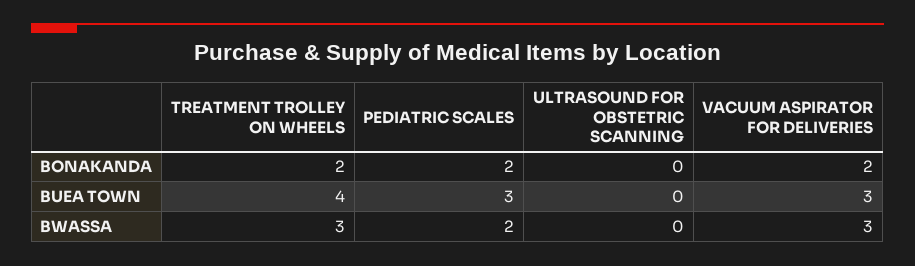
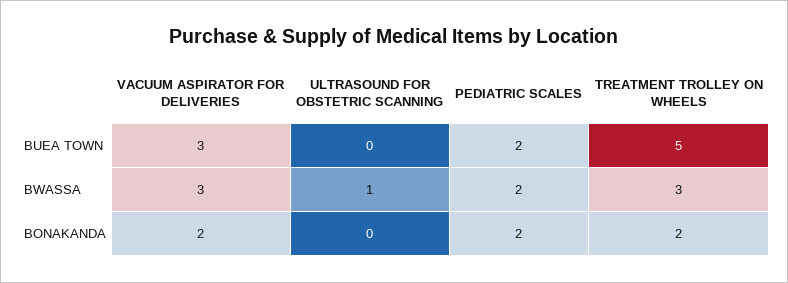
  {
    "TREATMENT TROLLEY ON WHEELS": {
      "BONAKANDA": 2,
-     "BUEA TOWN": 4,
+     "BUEA TOWN": 5,
      "BWASSA": 3
    },
    "PEDIATRIC SCALES": {
      "BONAKANDA": 2,
-     "BUEA TOWN": 3,
+     "BUEA TOWN": 2,
      "BWASSA": 2
    },
    "ULTRASOUND FOR OBSTETRIC SCANNING": {
      "BONAKANDA": 0,
      "BUEA TOWN": 0,
-     "BWASSA": 0
+     "BWASSA": 1
    },
    "VACUUM ASPIRATOR FOR DELIVERIES": {
      "BONAKANDA": 2,
      "BUEA TOWN": 3,
      "BWASSA": 3
    }
  }

